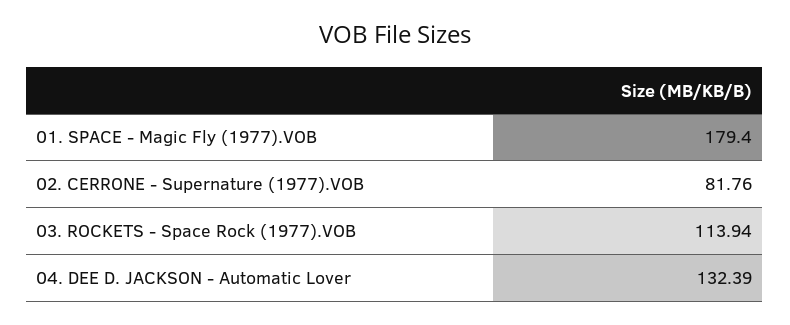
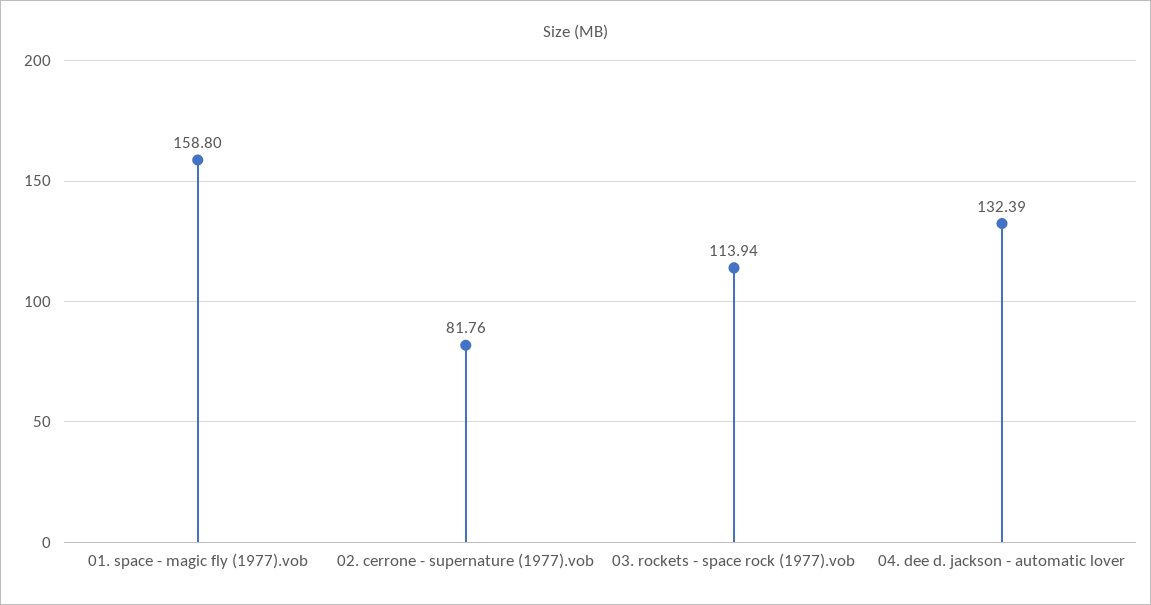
  {
-   "01. SPACE - Magic Fly (1977).VOB": 179.4,
+   "01. SPACE - Magic Fly (1977).VOB": 158.8,
    "02. CERRONE - Supernature (1977).VOB": 81.76,
    "03. ROCKETS - Space Rock (1977).VOB": 113.94,
    "04. DEE D. JACKSON - Automatic Lover": 132.39
  }

